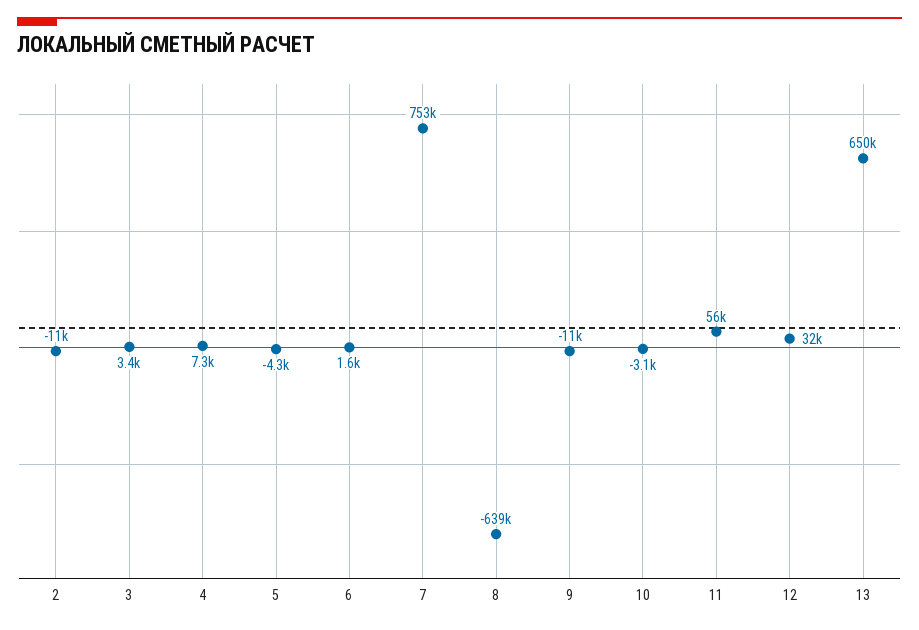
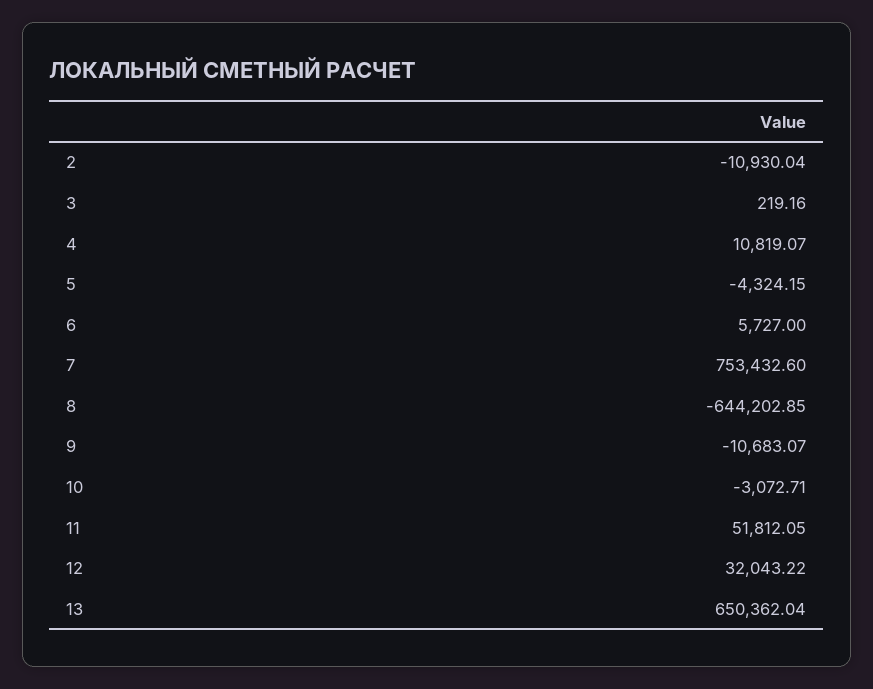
  {
    "2": -10930.04,
-   "3": 3400,
+   "3": 219.16,
-   "4": 7300,
+   "4": 10819.07,
    "5": -4324.15,
-   "6": 1600,
+   "6": 5727,
    "7": 753432.6,
-   "8": -639000,
+   "8": -644202.85,
    "9": -10683.07,
    "10": -3072.71,
-   "11": 56000,
+   "11": 51812.05,
    "12": 32043.22,
    "13": 650362.04
  }

